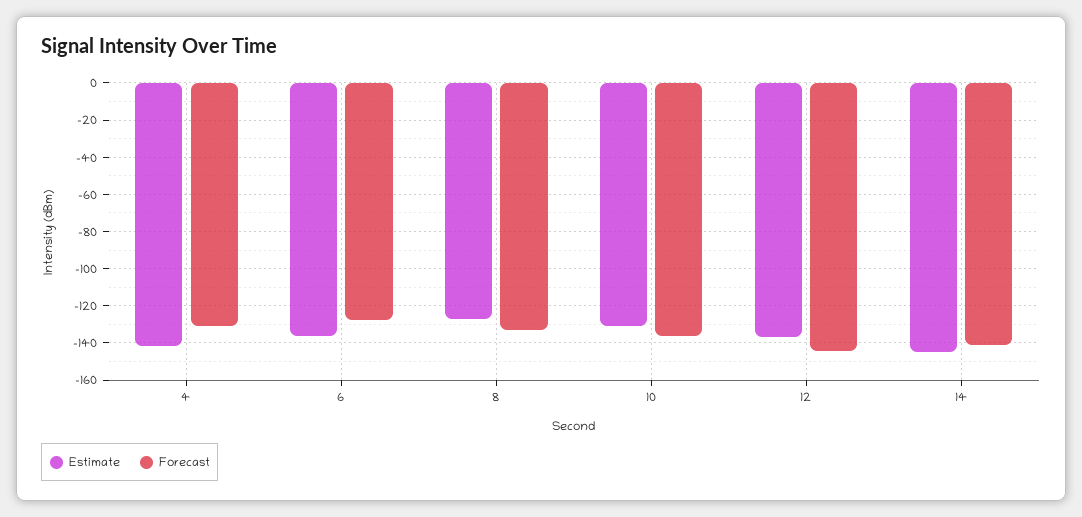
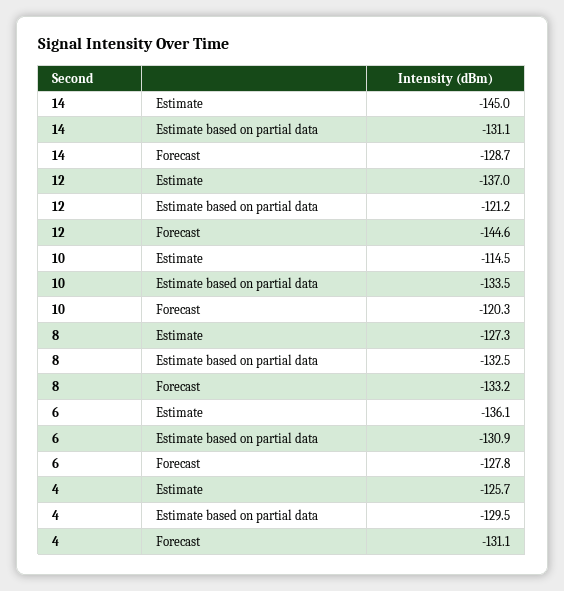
  {
    "Estimate": {
-     "4": -140,
+     "4": -125.7,
      "6": -136.1,
      "8": -127.3,
-     "10": -130,
+     "10": -114.5,
      "12": -137,
      "14": -145
    },
    "Forecast": {
      "4": -131.1,
      "6": -127.8,
      "8": -133.2,
-     "10": -135,
+     "10": -120.3,
      "12": -144.6,
-     "14": -140
+     "14": -128.7
-   }
+   },
+   "Estimate based on partial data": {
+     "14": -131.1,
+     "12": -121.2,
+     "10": -133.5,
+     "8": -132.5,
+     "6": -130.9,
+     "4": -129.5
+   }
  }

